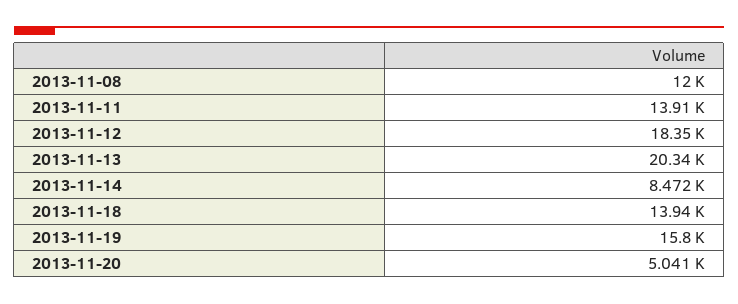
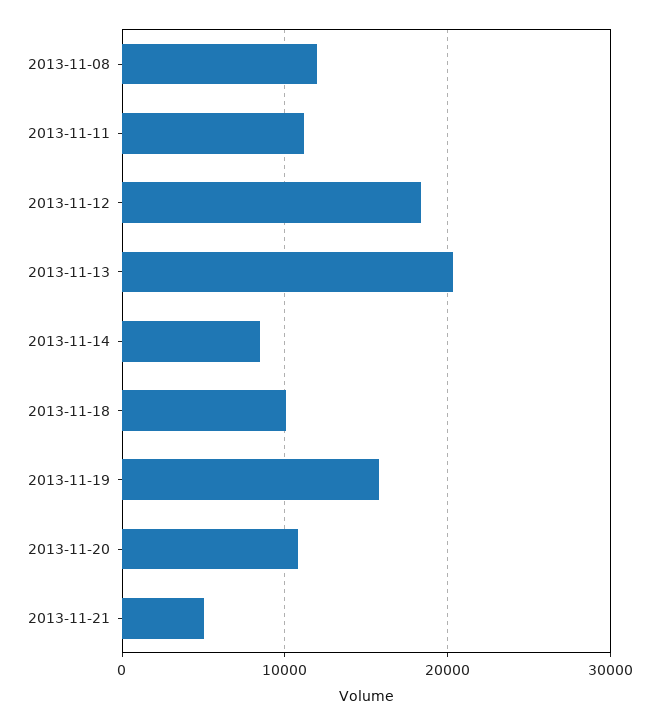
  {
    "2013-11-08": 12000,
-   "2013-11-11": 13910,
+   "2013-11-11": 11000,
    "2013-11-12": 18350,
    "2013-11-13": 20340,
    "2013-11-14": 8472,
-   "2013-11-18": 13940,
+   "2013-11-18": 10000,
    "2013-11-19": 15800,
-   "2013-11-20": 5041
+   "2013-11-20": 11000,
+   "2013-11-21": 5000
  }

